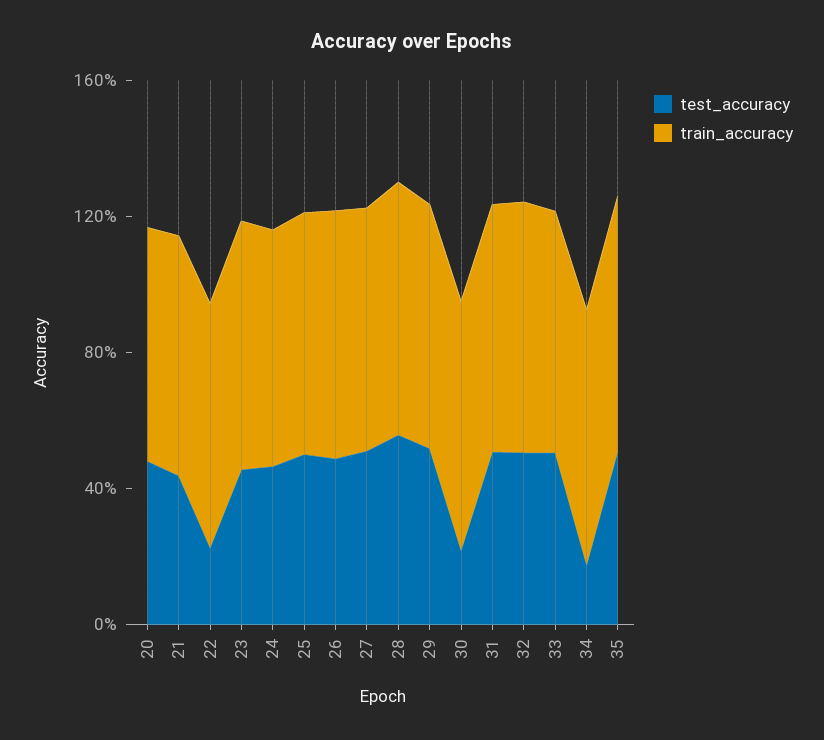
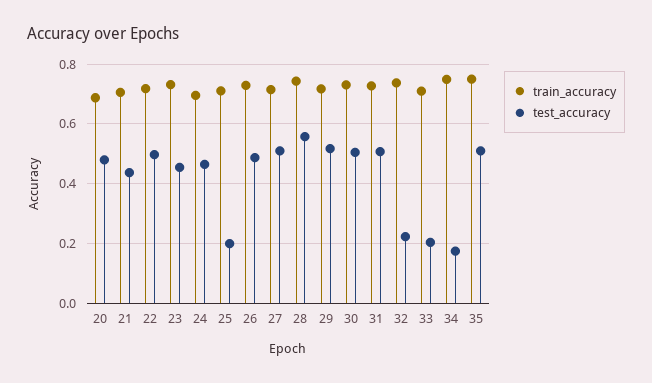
  {
    "test_accuracy": {
      "20": 0.475,
      "21": 0.45,
-     "22": 0.2,
+     "22": 0.5,
      "23": 0.45,
      "24": 0.475,
-     "25": 0.5,
+     "25": 0.2,
      "26": 0.5,
      "27": 0.5,
      "28": 0.55,
      "29": 0.525,
-     "30": 0.2,
+     "30": 0.5,
      "31": 0.5,
-     "32": 0.5,
+     "32": 0.225,
-     "33": 0.5,
+     "33": 0.2,
      "34": 0.175,
      "35": 0.5
    },
    "train_accuracy": {
      "20": 0.7,
      "21": 0.7,
      "22": 0.725,
      "23": 0.725,
      "24": 0.7,
      "25": 0.7,
      "26": 0.725,
      "27": 0.725,
      "28": 0.75,
      "29": 0.725,
      "30": 0.725,
      "31": 0.725,
      "32": 0.725,
      "33": 0.7,
      "34": 0.75,
      "35": 0.75
    }
  }

